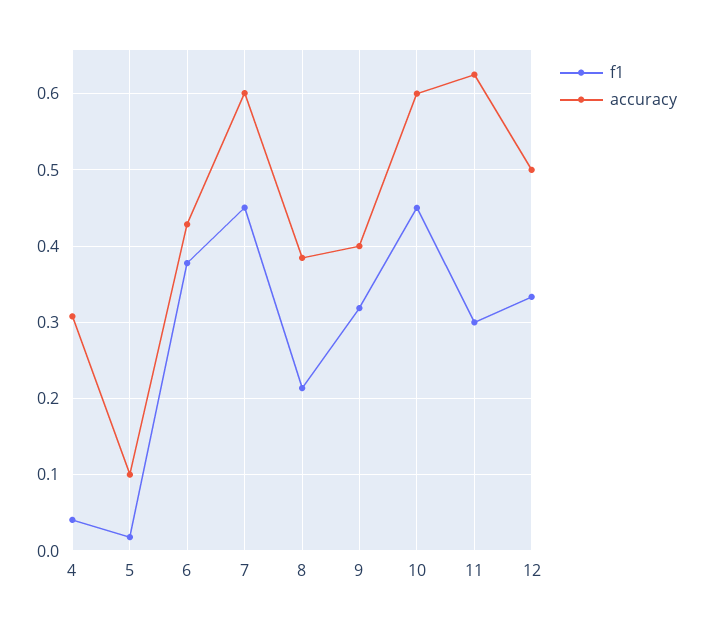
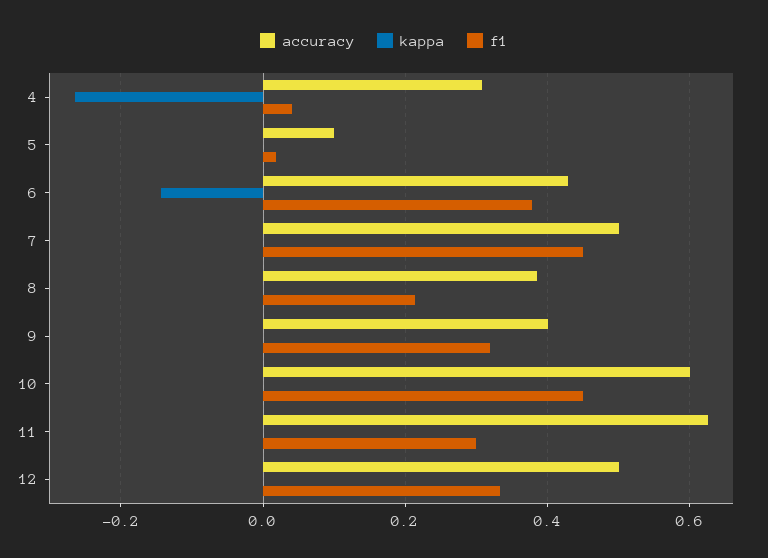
  {
    "f1": {
      "4": 0.04,
      "5": 0.02,
      "6": 0.38,
      "7": 0.45,
      "8": 0.21,
      "9": 0.32,
      "10": 0.45,
      "11": 0.3,
      "12": 0.33
    },
    "accuracy": {
      "4": 0.31,
      "5": 0.1,
      "6": 0.43,
-     "7": 0.6,
+     "7": 0.5,
      "8": 0.38,
      "9": 0.4,
      "10": 0.6,
      "11": 0.63,
      "12": 0.5
-   }
+   },
+   "kappa": {
+     "4": -0.26,
+     "5": 0,
+     "6": -0.14,
+     "7": 0,
+     "8": 0,
+     "9": 0,
+     "10": 0,
+     "11": 0,
+     "12": 0
+   }
  }

